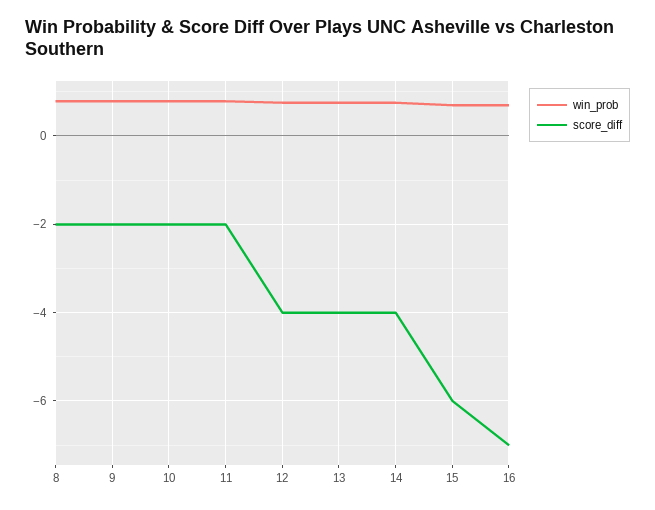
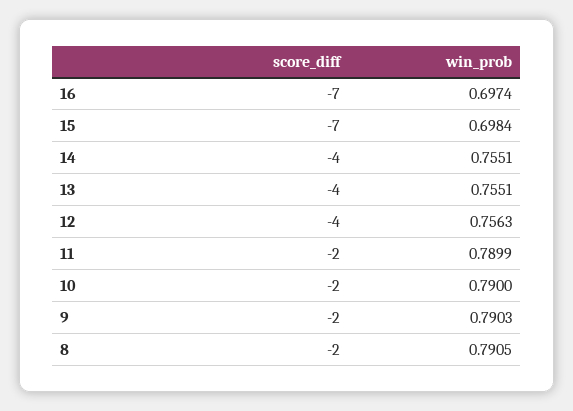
  {
    "win_prob": {
      "8": 0.7905,
      "9": 0.7903,
      "10": 0.79,
      "11": 0.7899,
      "12": 0.7563,
      "13": 0.7551,
      "14": 0.7551,
      "15": 0.6984,
      "16": 0.6974
    },
    "score_diff": {
      "8": -2,
      "9": -2,
      "10": -2,
      "11": -2,
      "12": -4,
      "13": -4,
      "14": -4,
-     "15": -6,
+     "15": -7,
      "16": -7
    }
  }

